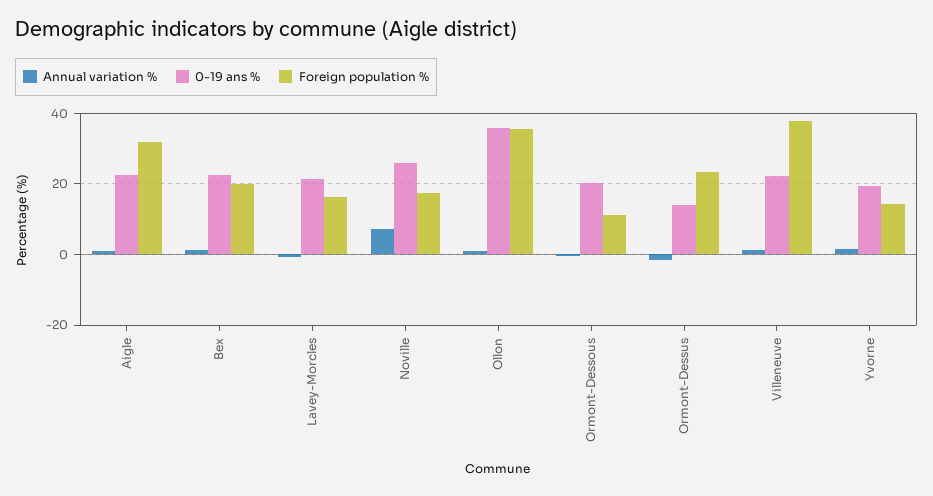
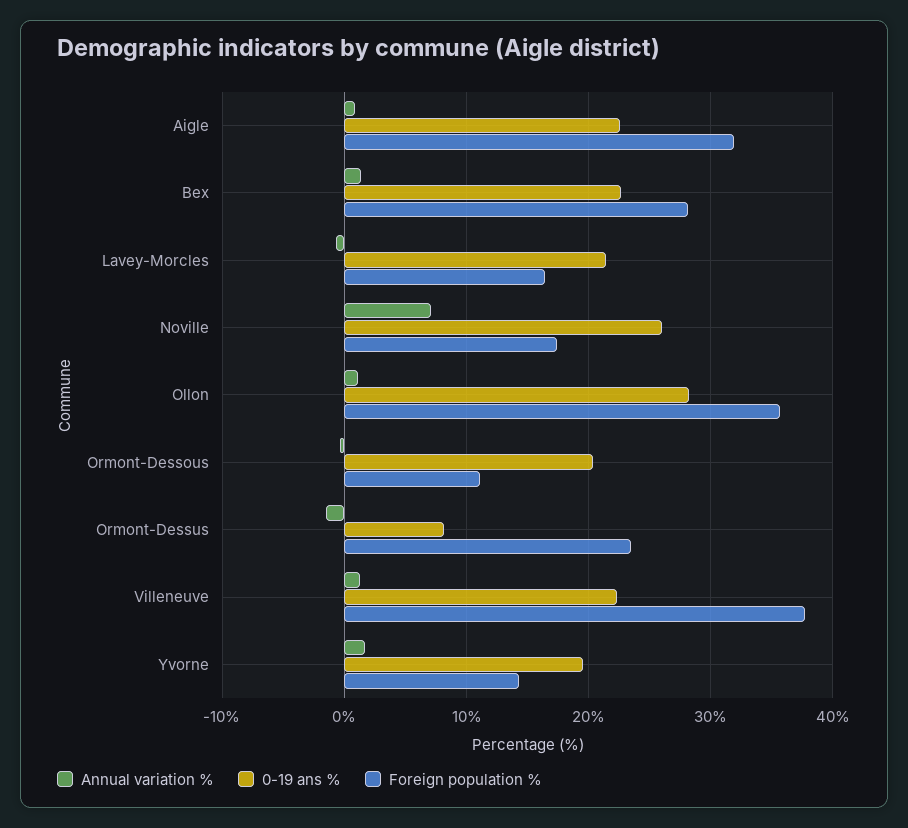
  {
    "Annual variation %": {
      "Aigle": 1,
      "Bex": 1,
      "Lavey-Morcles": -1,
      "Noville": 7,
      "Ollon": 1,
      "Ormont-Dessous": 0,
      "Ormont-Dessus": -2,
      "Villeneuve": 1,
      "Yvorne": 2
    },
    "0-19 ans %": {
      "Aigle": 23,
      "Bex": 23,
      "Lavey-Morcles": 21,
      "Noville": 26,
-     "Ollon": 36,
+     "Ollon": 28,
      "Ormont-Dessous": 20,
-     "Ormont-Dessus": 14,
+     "Ormont-Dessus": 8,
      "Villeneuve": 22,
      "Yvorne": 20
    },
    "Foreign population %": {
      "Aigle": 32,
-     "Bex": 20,
+     "Bex": 28,
      "Lavey-Morcles": 16,
      "Noville": 17,
      "Ollon": 36,
      "Ormont-Dessous": 11,
      "Ormont-Dessus": 23,
      "Villeneuve": 38,
      "Yvorne": 14
    }
  }

